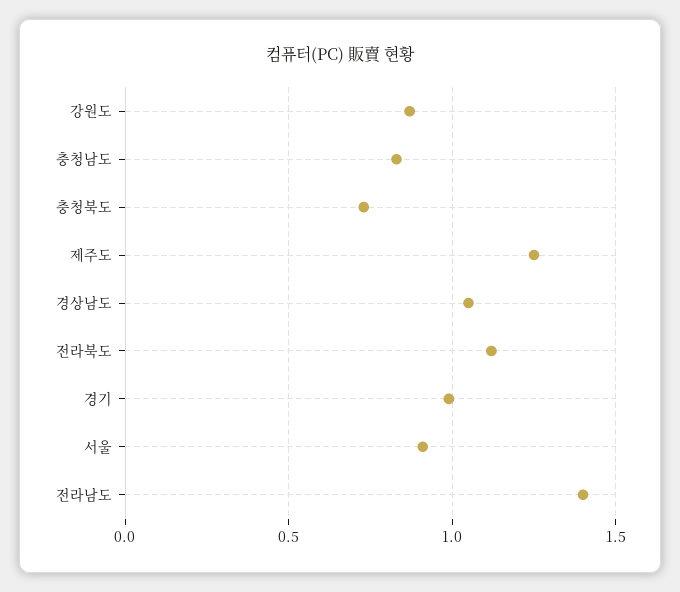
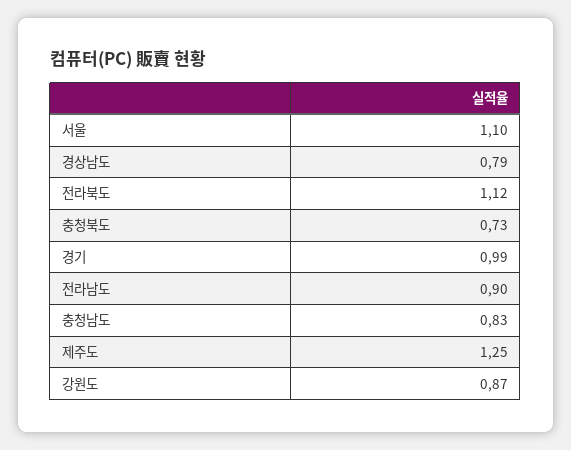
  {
    "강원도": 0.87,
    "충청남도": 0.83,
    "충청북도": 0.73,
    "제주도": 1.25,
-   "경상남도": 1.05,
+   "경상남도": 0.79,
    "전라북도": 1.12,
    "경기": 0.99,
-   "서울": 0.9,
+   "서울": 1.1,
-   "전라남도": 1.4
+   "전라남도": 0.9
  }

